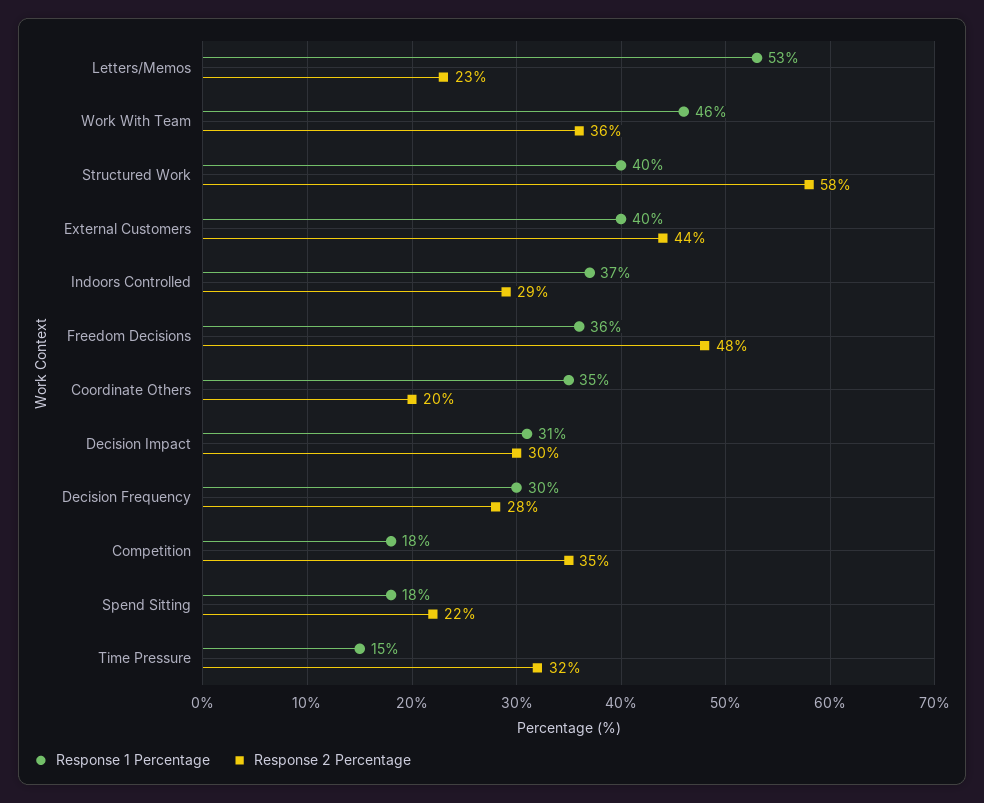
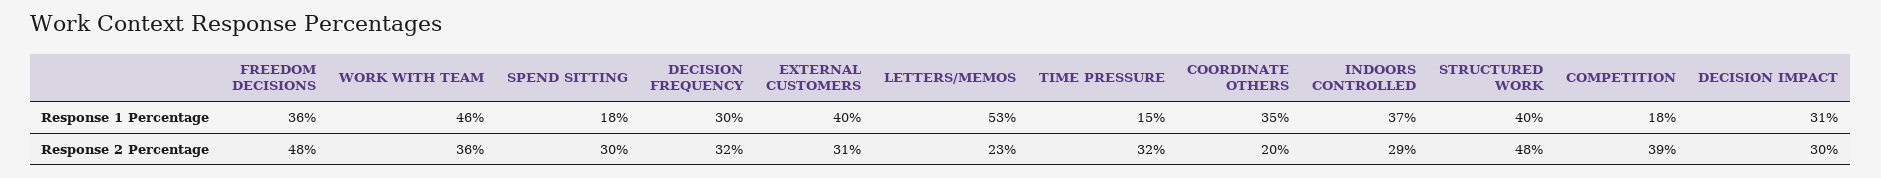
  {
    "Response 1 Percentage": {
      "Letters/Memos": 53,
      "Work With Team": 46,
      "Structured Work": 40,
      "External Customers": 40,
      "Indoors Controlled": 37,
      "Freedom Decisions": 36,
      "Coordinate Others": 35,
      "Decision Impact": 31,
      "Decision Frequency": 30,
      "Competition": 18,
      "Spend Sitting": 18,
      "Time Pressure": 15
    },
    "Response 2 Percentage": {
      "Letters/Memos": 23,
      "Work With Team": 36,
-     "Structured Work": 58,
+     "Structured Work": 48,
-     "External Customers": 44,
+     "External Customers": 31,
      "Indoors Controlled": 29,
      "Freedom Decisions": 48,
      "Coordinate Others": 20,
      "Decision Impact": 30,
-     "Decision Frequency": 28,
+     "Decision Frequency": 32,
-     "Competition": 35,
+     "Competition": 39,
-     "Spend Sitting": 22,
+     "Spend Sitting": 30,
      "Time Pressure": 32
    }
  }

